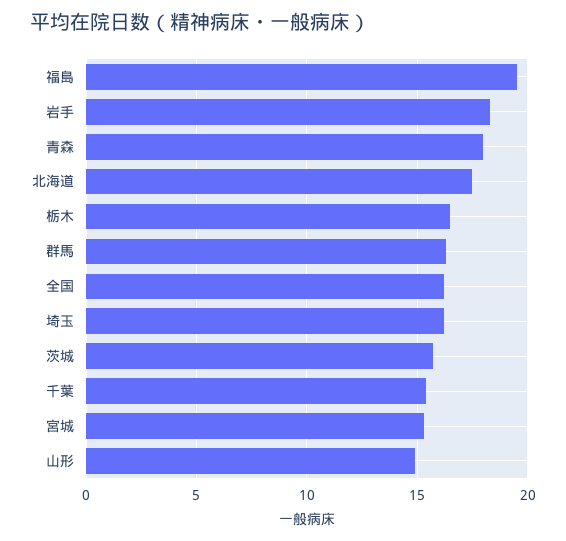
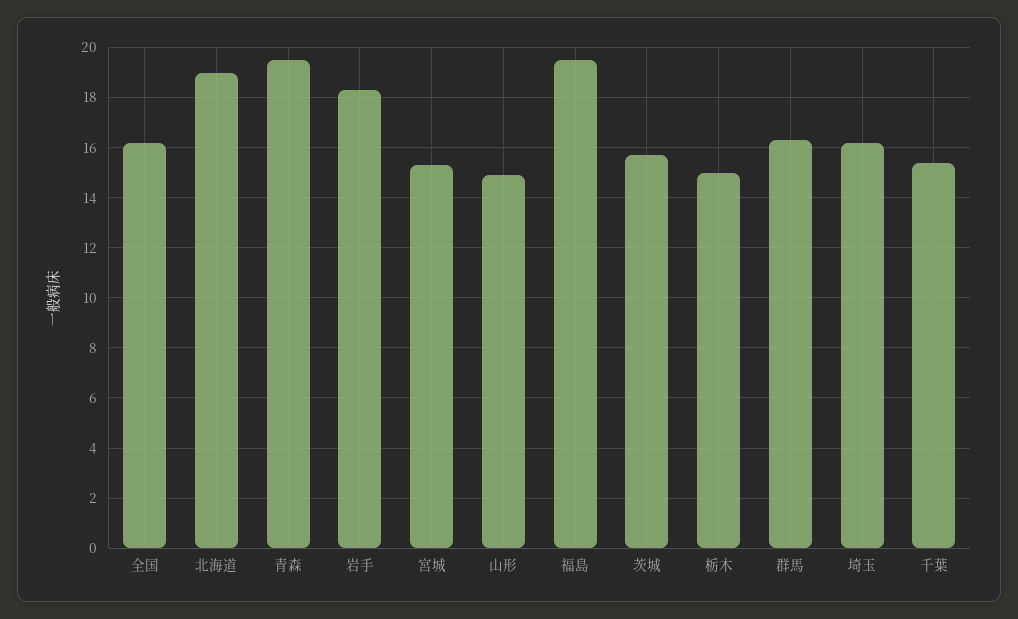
  {
    "福島": 19.5,
    "岩手": 18.5,
-   "青森": 18,
+   "青森": 19.5,
-   "北海道": 17.5,
+   "北海道": 19,
-   "栃木": 16.5,
+   "栃木": 15,
    "群馬": 16.5,
    "全国": 16,
    "埼玉": 16,
    "茨城": 15.5,
    "千葉": 15.5,
    "宮城": 15.5,
    "山形": 15
  }

